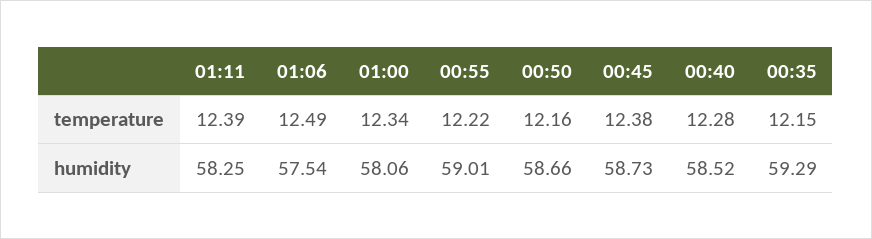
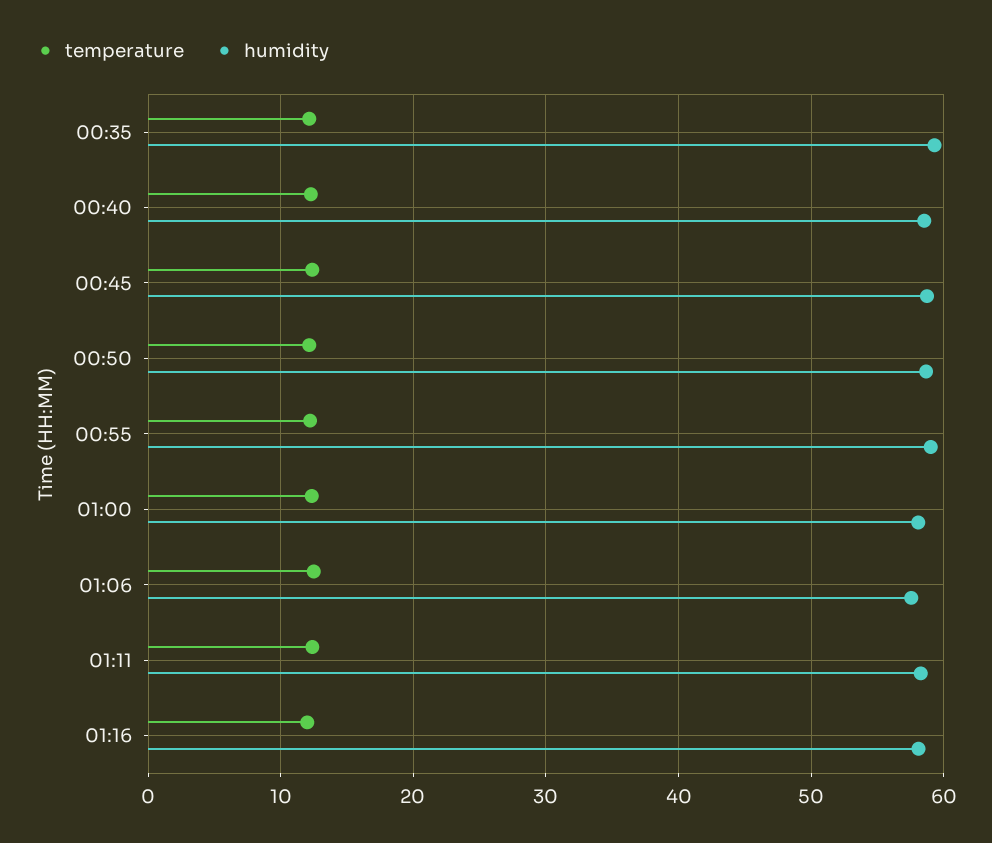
  {
    "temperature": {
      "01:11": 12.39,
      "01:06": 12.49,
      "01:00": 12.34,
      "00:55": 12.22,
      "00:50": 12.16,
      "00:45": 12.38,
      "00:40": 12.28,
-     "00:35": 12.15
+     "00:35": 12.15,
+     "01:16": 12
    },
    "humidity": {
      "01:11": 58.25,
      "01:06": 57.54,
      "01:00": 58.06,
      "00:55": 59.01,
      "00:50": 58.66,
      "00:45": 58.73,
      "00:40": 58.52,
-     "00:35": 59.29
+     "00:35": 59.29,
+     "01:16": 58
    }
  }

